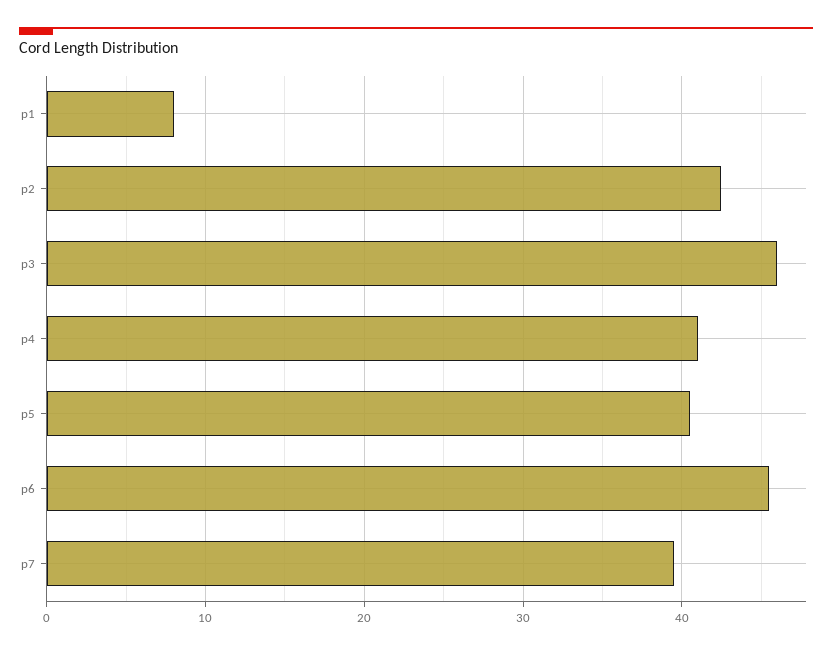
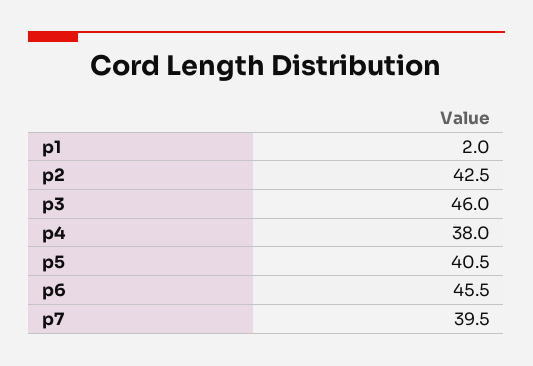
  {
-   "p1": 8,
+   "p1": 2,
    "p2": 42.5,
    "p3": 46,
-   "p4": 41,
+   "p4": 38,
    "p5": 40.5,
    "p6": 45.5,
    "p7": 39.5
  }

